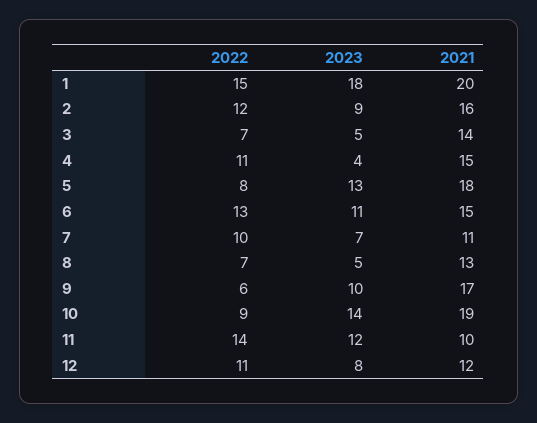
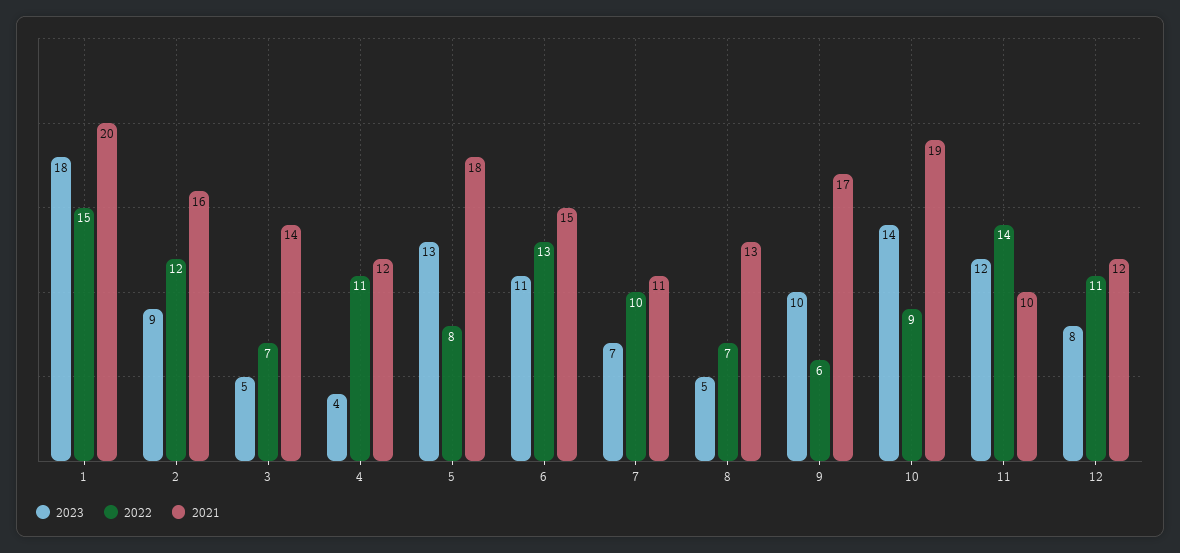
  {
    "2022": {
      "1": 15,
      "2": 12,
      "3": 7,
      "4": 11,
      "5": 8,
      "6": 13,
      "7": 10,
      "8": 7,
      "9": 6,
      "10": 9,
      "11": 14,
      "12": 11
    },
    "2023": {
      "1": 18,
      "2": 9,
      "3": 5,
      "4": 4,
      "5": 13,
      "6": 11,
      "7": 7,
      "8": 5,
      "9": 10,
      "10": 14,
      "11": 12,
      "12": 8
    },
    "2021": {
      "1": 20,
      "2": 16,
      "3": 14,
-     "4": 15,
+     "4": 12,
      "5": 18,
      "6": 15,
      "7": 11,
      "8": 13,
      "9": 17,
      "10": 19,
      "11": 10,
      "12": 12
    }
  }

